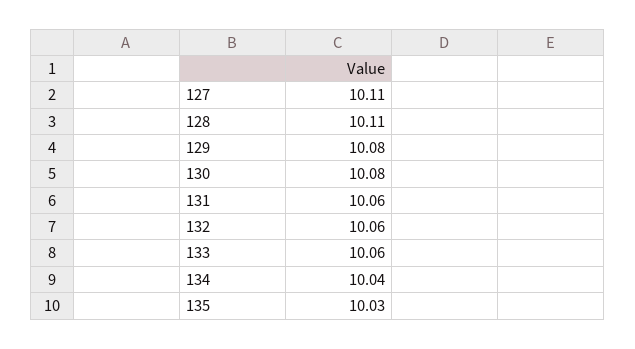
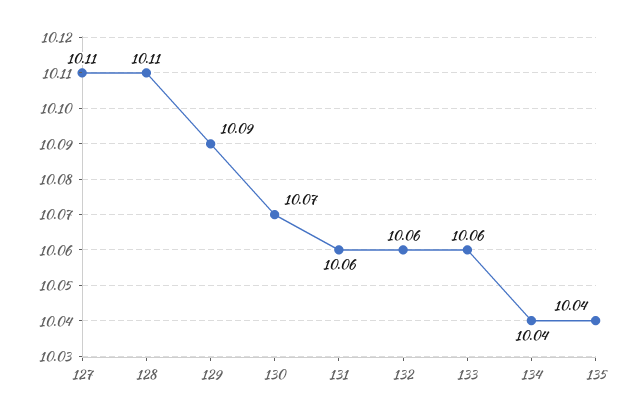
  {
    "127": 10.11,
    "128": 10.11,
-   "129": 10.08,
+   "129": 10.09,
-   "130": 10.08,
+   "130": 10.07,
    "131": 10.06,
    "132": 10.06,
    "133": 10.06,
    "134": 10.04,
-   "135": 10.03
+   "135": 10.04
  }

